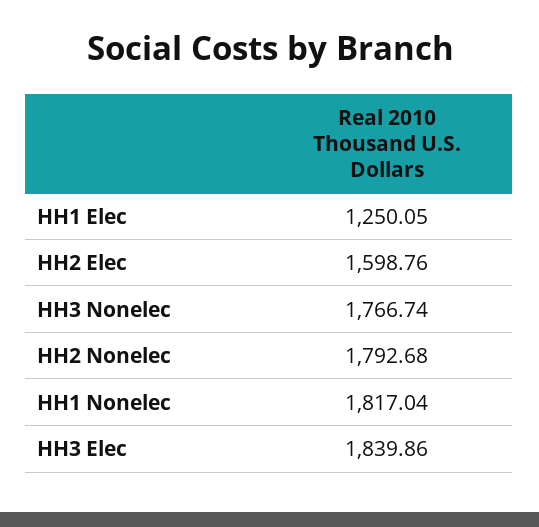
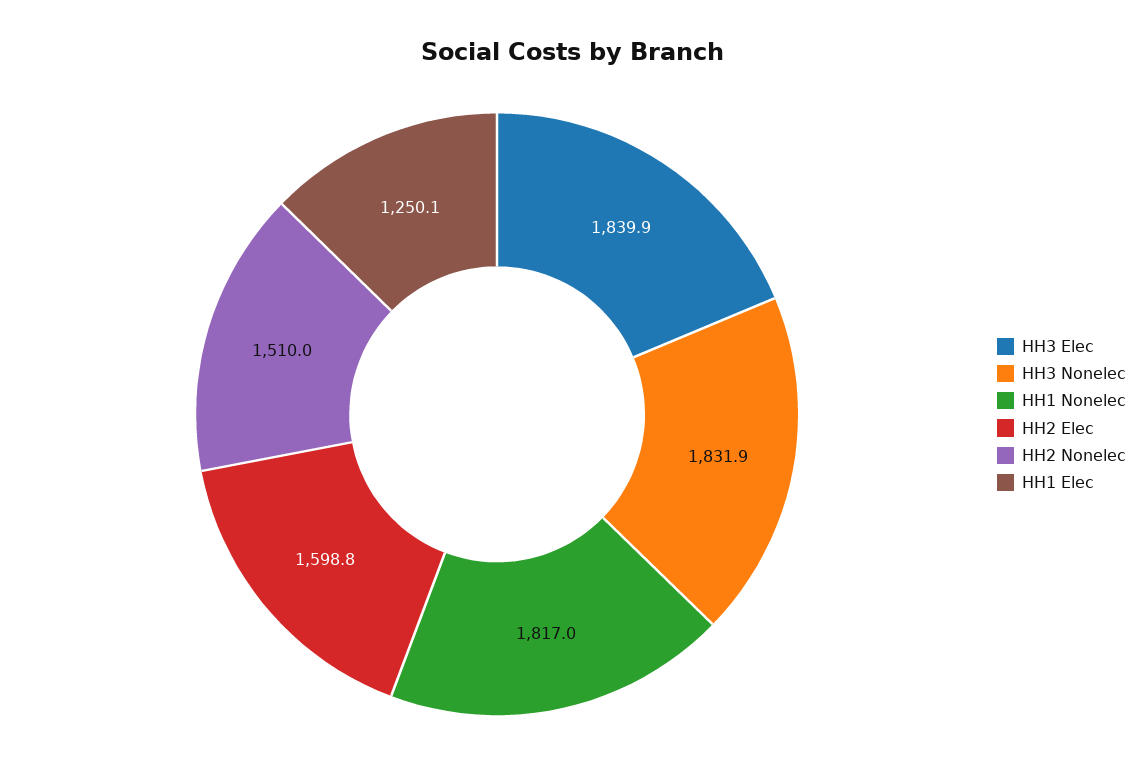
  {
    "HH1 Elec": 1250.05,
    "HH2 Elec": 1598.76,
-   "HH3 Nonelec": 1766.74,
+   "HH3 Nonelec": 1831.9,
-   "HH2 Nonelec": 1792.68,
+   "HH2 Nonelec": 1510,
    "HH1 Nonelec": 1817.04,
    "HH3 Elec": 1839.86
  }

